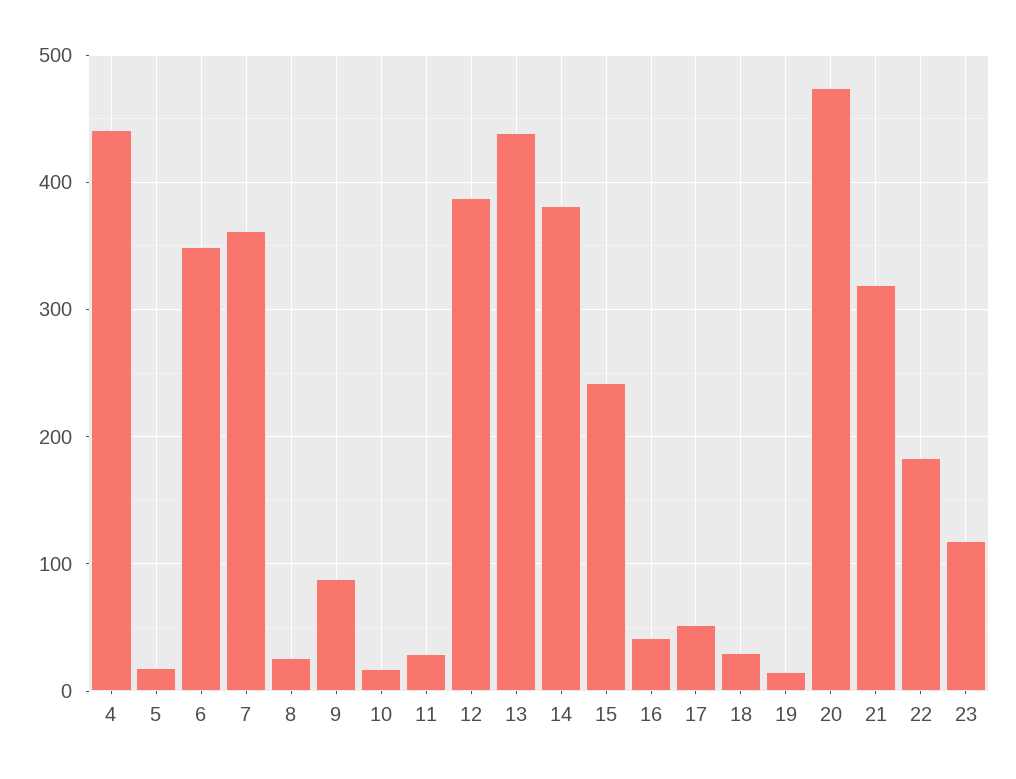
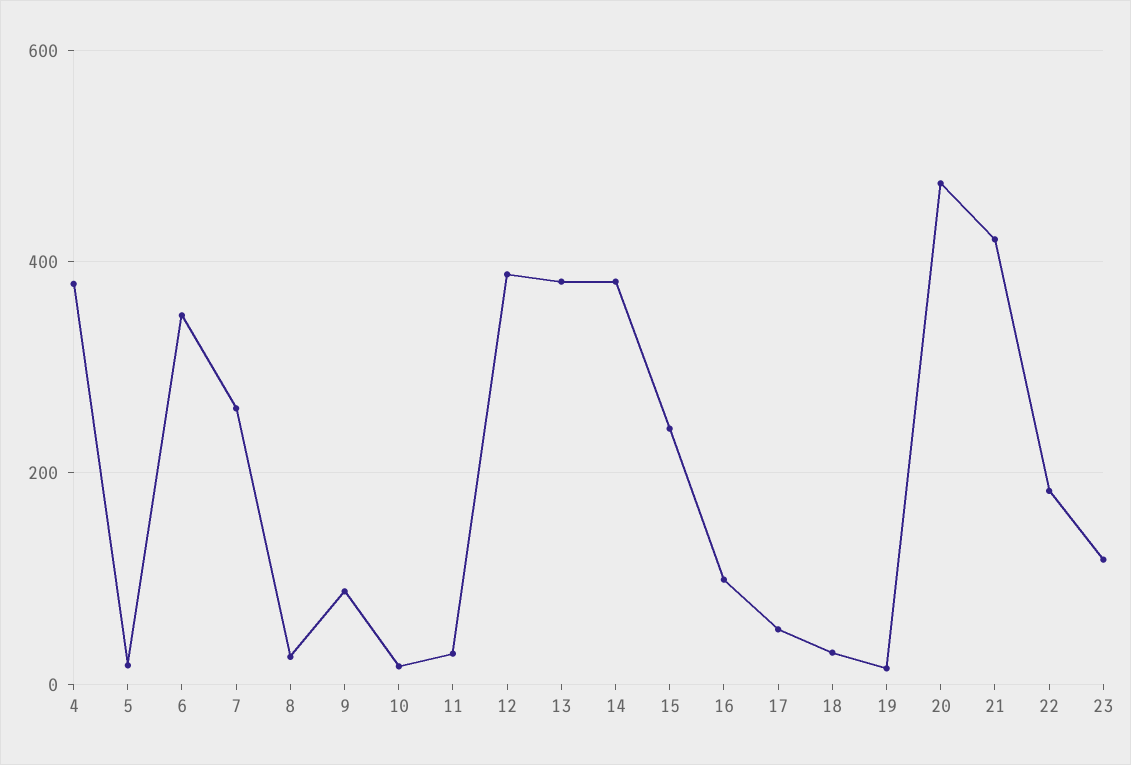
  {
-   "4": 440,
+   "4": 380,
    "5": 20,
    "6": 350,
-   "7": 360,
+   "7": 260,
    "8": 30,
    "9": 90,
    "10": 20,
    "11": 30,
    "12": 390,
-   "13": 440,
+   "13": 380,
    "14": 380,
    "15": 240,
-   "16": 40,
+   "16": 100,
    "17": 50,
    "18": 30,
    "19": 20,
    "20": 470,
-   "21": 320,
+   "21": 420,
    "22": 180,
    "23": 120
  }

